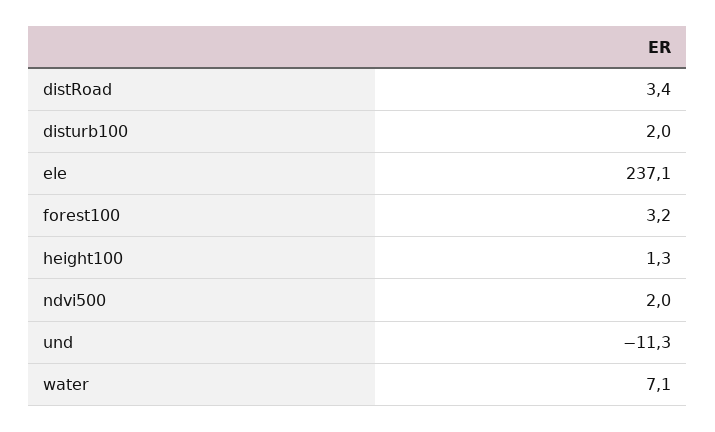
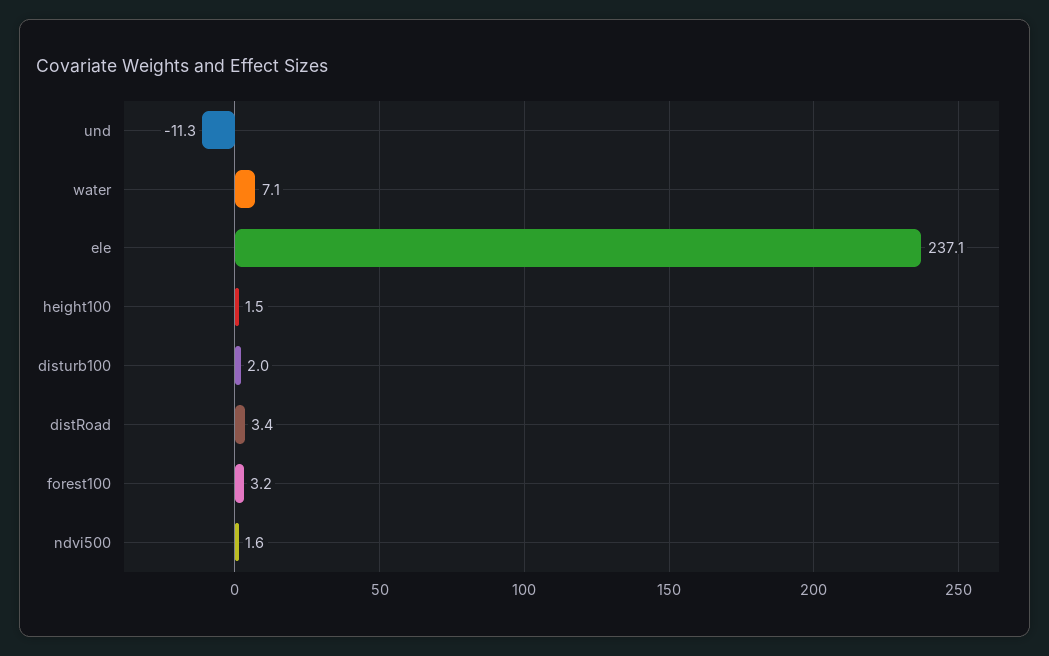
  {
    "distRoad": 3.4,
    "disturb100": 2,
    "ele": 237.1,
    "forest100": 3.2,
-   "height100": 1.3,
+   "height100": 1.5,
-   "ndvi500": 2,
+   "ndvi500": 1.6,
    "und": -11.3,
    "water": 7.1
  }

